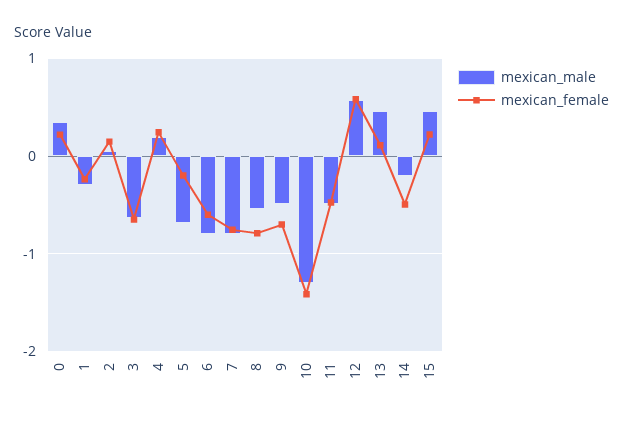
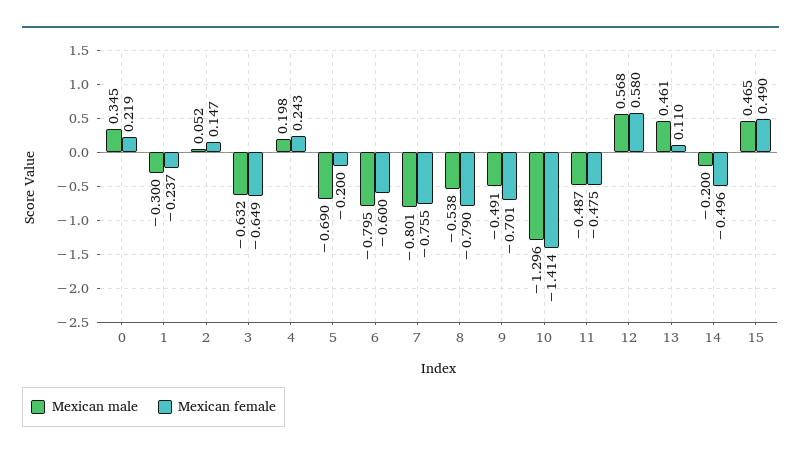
  {
    "mexican_male": {
      "0": 0.345,
      "1": -0.3,
      "2": 0.052,
      "3": -0.632,
      "4": 0.198,
      "5": -0.69,
      "6": -0.795,
      "7": -0.801,
      "8": -0.538,
      "9": -0.491,
      "10": -1.296,
      "11": -0.487,
      "12": 0.568,
      "13": 0.461,
      "14": -0.2,
      "15": 0.465
    },
    "mexican_female": {
      "0": 0.219,
      "1": -0.237,
      "2": 0.147,
      "3": -0.649,
      "4": 0.243,
      "5": -0.2,
      "6": -0.6,
      "7": -0.755,
      "8": -0.79,
      "9": -0.701,
      "10": -1.414,
      "11": -0.475,
      "12": 0.58,
      "13": 0.11,
      "14": -0.496,
-     "15": 0.2
+     "15": 0.49
    }
  }

